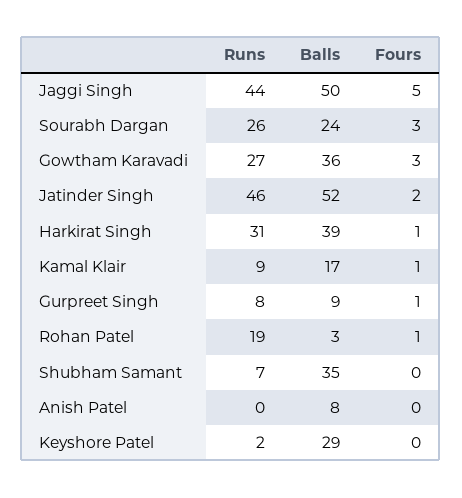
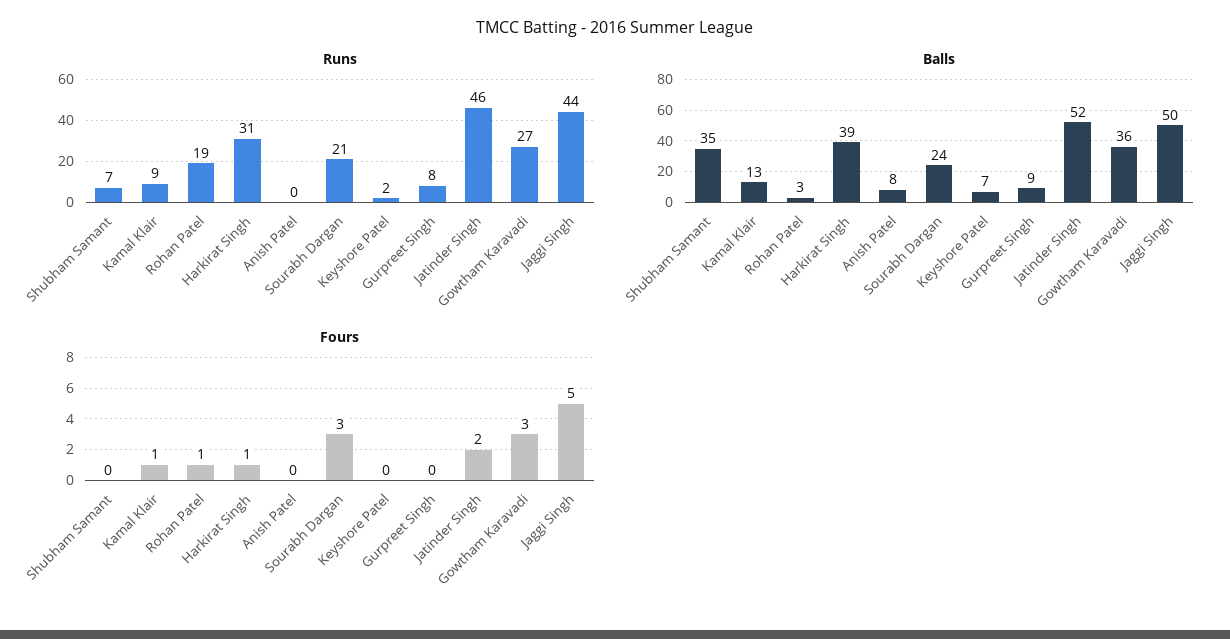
  {
    "Runs": {
      "Jaggi Singh": 44,
-     "Sourabh Dargan": 26,
+     "Sourabh Dargan": 21,
      "Gowtham Karavadi": 27,
      "Jatinder Singh": 46,
      "Harkirat Singh": 31,
      "Kamal Klair": 9,
      "Gurpreet Singh": 8,
      "Rohan Patel": 19,
      "Shubham Samant": 7,
      "Anish Patel": 0,
      "Keyshore Patel": 2
    },
    "Balls": {
      "Jaggi Singh": 50,
      "Sourabh Dargan": 24,
      "Gowtham Karavadi": 36,
      "Jatinder Singh": 52,
      "Harkirat Singh": 39,
-     "Kamal Klair": 17,
+     "Kamal Klair": 13,
      "Gurpreet Singh": 9,
      "Rohan Patel": 3,
      "Shubham Samant": 35,
      "Anish Patel": 8,
-     "Keyshore Patel": 29
+     "Keyshore Patel": 7
    },
    "Fours": {
      "Jaggi Singh": 5,
      "Sourabh Dargan": 3,
      "Gowtham Karavadi": 3,
      "Jatinder Singh": 2,
      "Harkirat Singh": 1,
      "Kamal Klair": 1,
-     "Gurpreet Singh": 1,
+     "Gurpreet Singh": 0,
      "Rohan Patel": 1,
      "Shubham Samant": 0,
      "Anish Patel": 0,
      "Keyshore Patel": 0
    }
  }

